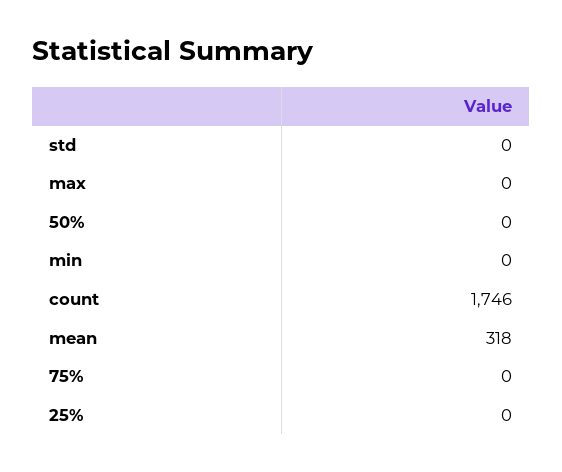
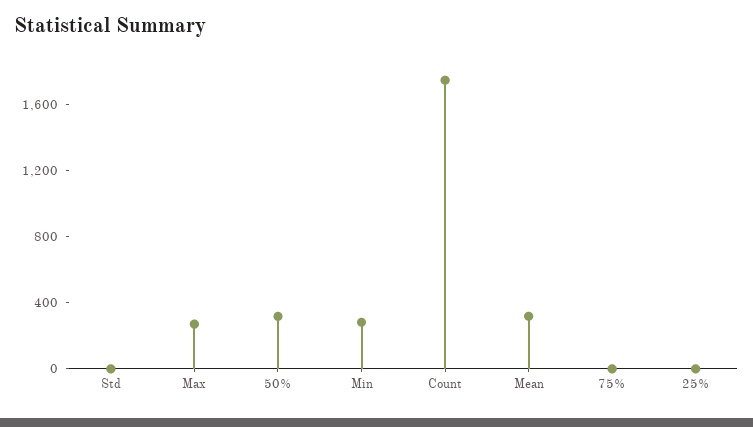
  {
    "std": 0,
-   "max": 0,
+   "max": 300,
-   "50%": 0,
+   "50%": 300,
-   "min": 0,
+   "min": 300,
    "count": 1746,
    "mean": 318,
    "75%": 0,
    "25%": 0
  }

